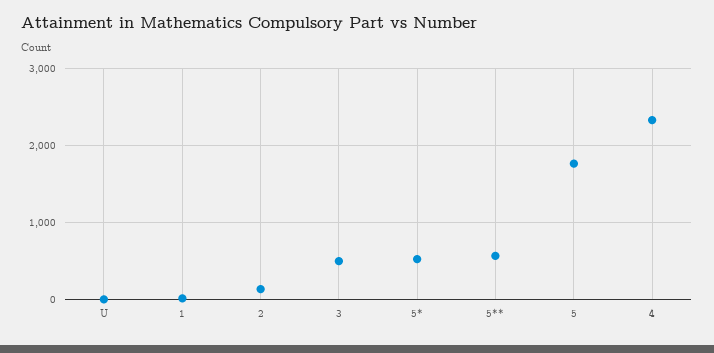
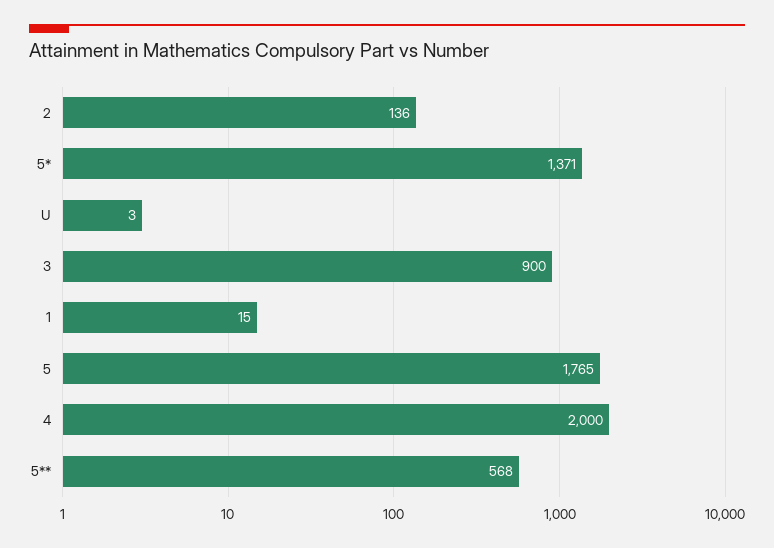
  {
    "U": 3,
    "1": 15,
    "2": 136,
-   "3": 500,
+   "3": 900,
-   "5*": 500,
+   "5*": 1371,
    "5**": 568,
    "5": 1765,
-   "4": 2300
+   "4": 2000
  }

